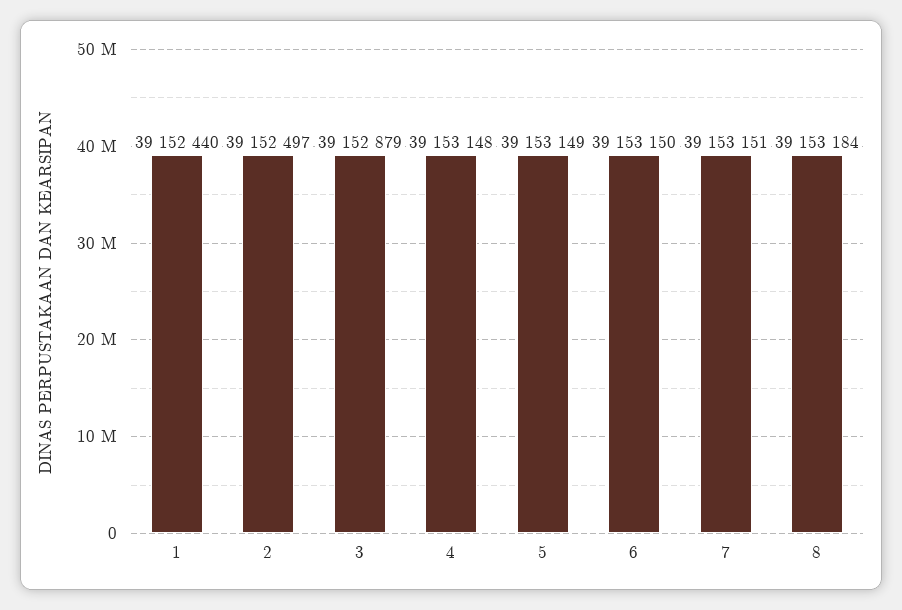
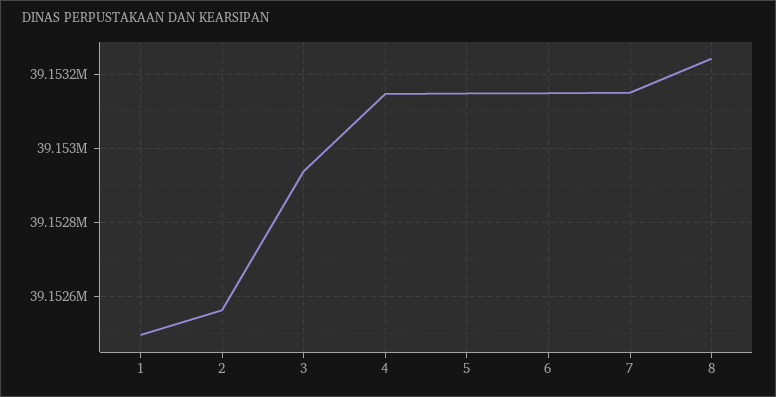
  {
-   "1": 39152440,
+   "1": 39152500,
-   "2": 39152497,
+   "2": 39152560,
-   "3": 39152879,
+   "3": 39152940,
    "4": 39153148,
    "5": 39153149,
    "6": 39153150,
    "7": 39153151,
-   "8": 39153184
+   "8": 39153240
  }

